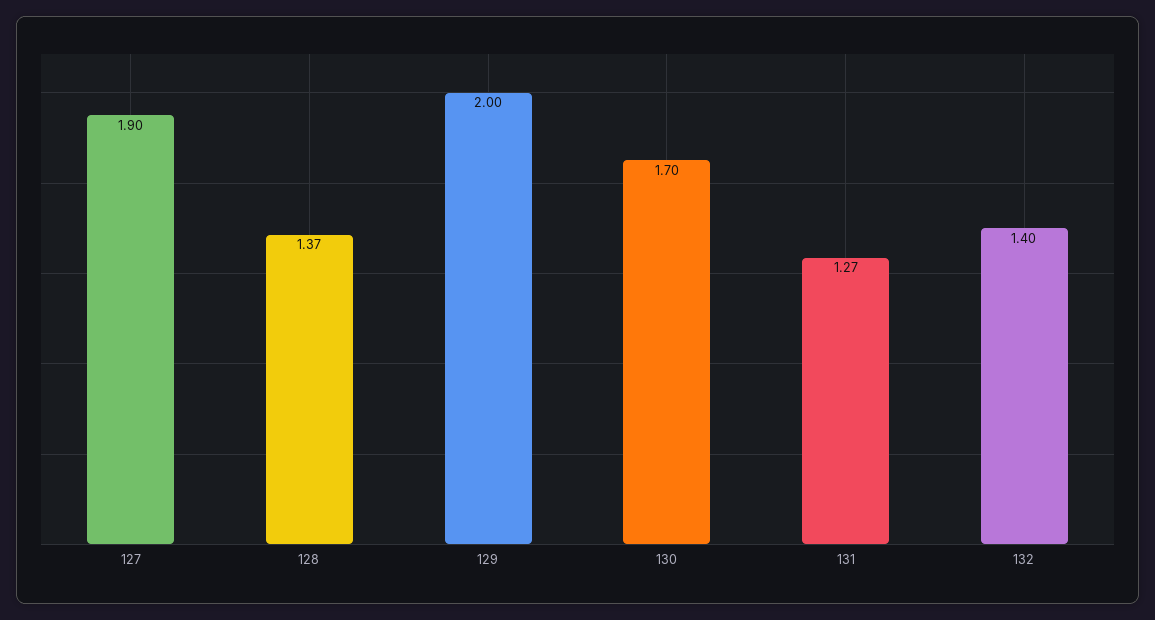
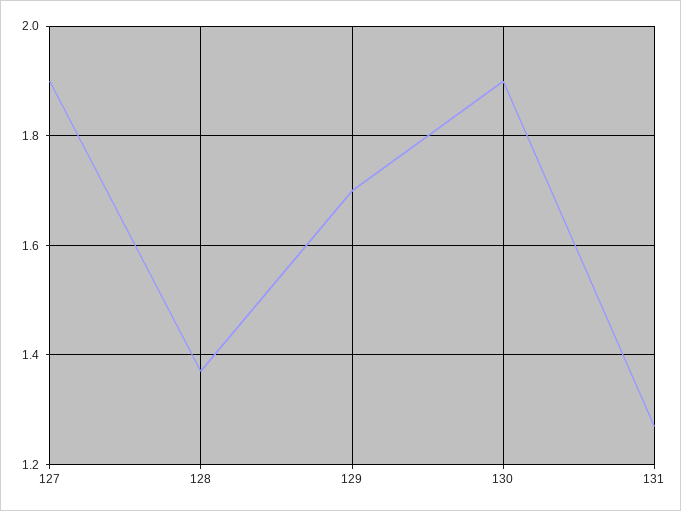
  {
    "127": 1.9,
    "128": 1.37,
-   "129": 2,
+   "129": 1.7,
-   "130": 1.7,
+   "130": 1.9,
-   "131": 1.27,
+   "131": 1.27
-   "132": 1.4
  }

